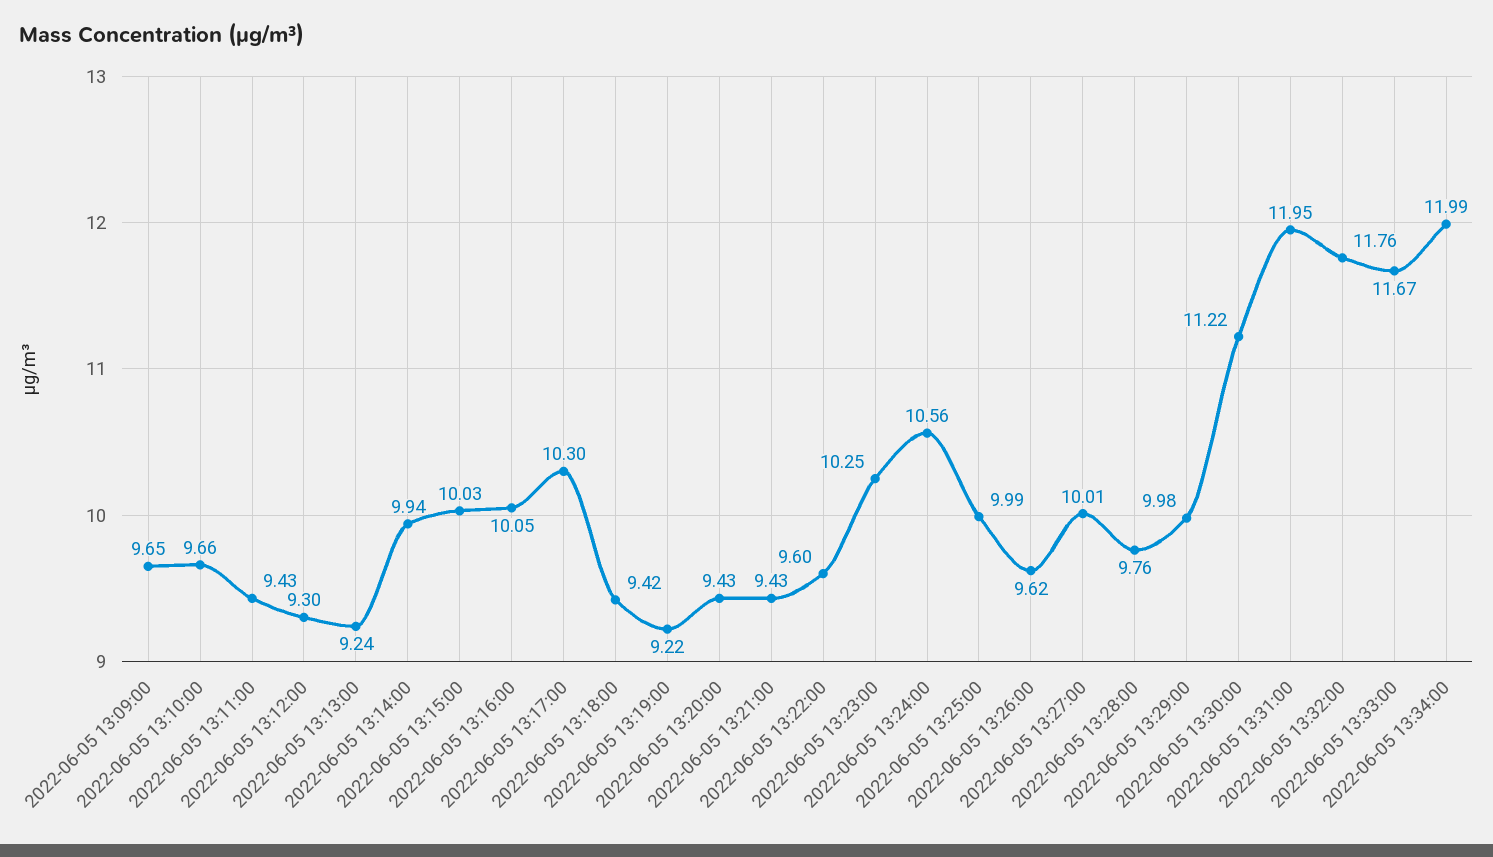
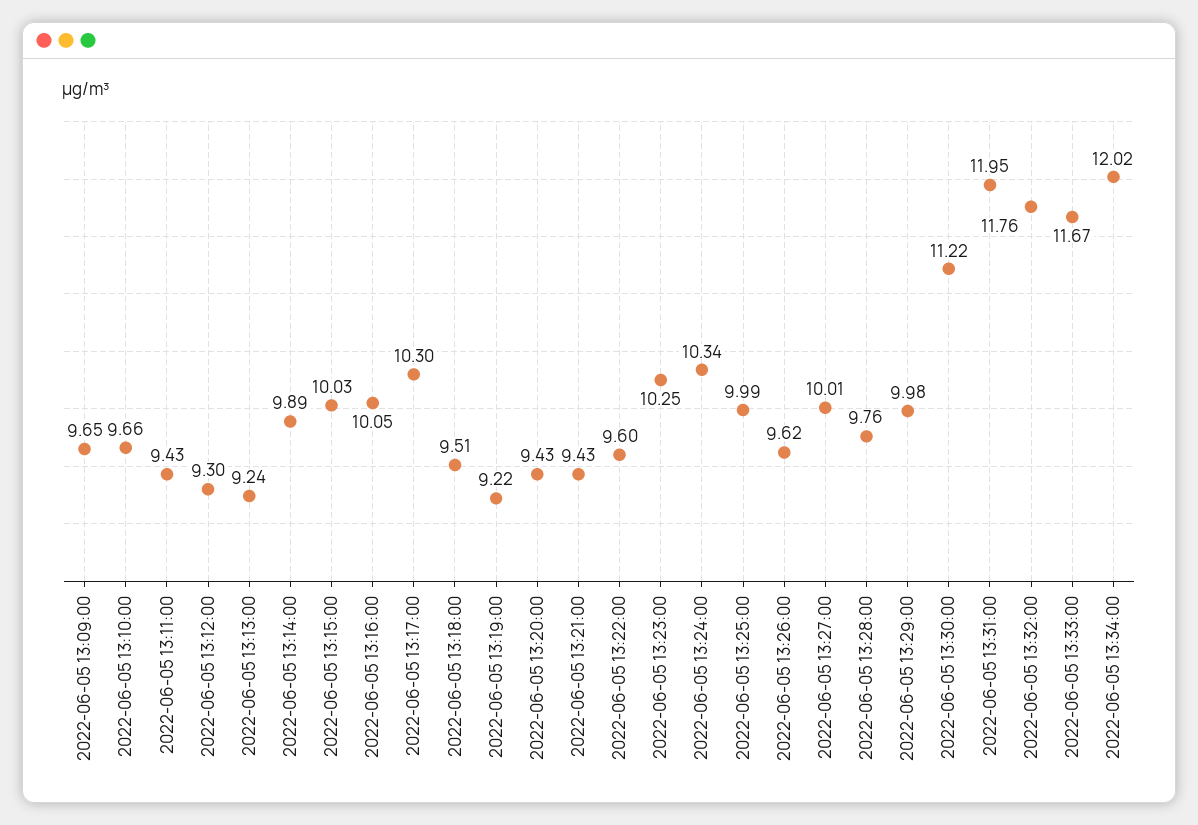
  {
    "2022-06-05 13:09:00": 9.65,
    "2022-06-05 13:10:00": 9.66,
    "2022-06-05 13:11:00": 9.43,
    "2022-06-05 13:12:00": 9.3,
    "2022-06-05 13:13:00": 9.24,
-   "2022-06-05 13:14:00": 9.94,
+   "2022-06-05 13:14:00": 9.89,
    "2022-06-05 13:15:00": 10.03,
    "2022-06-05 13:16:00": 10.05,
    "2022-06-05 13:17:00": 10.3,
-   "2022-06-05 13:18:00": 9.42,
+   "2022-06-05 13:18:00": 9.51,
    "2022-06-05 13:19:00": 9.22,
    "2022-06-05 13:20:00": 9.43,
    "2022-06-05 13:21:00": 9.43,
    "2022-06-05 13:22:00": 9.6,
    "2022-06-05 13:23:00": 10.25,
-   "2022-06-05 13:24:00": 10.56,
+   "2022-06-05 13:24:00": 10.34,
    "2022-06-05 13:25:00": 9.99,
    "2022-06-05 13:26:00": 9.62,
    "2022-06-05 13:27:00": 10.01,
    "2022-06-05 13:28:00": 9.76,
    "2022-06-05 13:29:00": 9.98,
    "2022-06-05 13:30:00": 11.22,
    "2022-06-05 13:31:00": 11.95,
    "2022-06-05 13:32:00": 11.76,
    "2022-06-05 13:33:00": 11.67,
-   "2022-06-05 13:34:00": 11.99
+   "2022-06-05 13:34:00": 12.02
  }

